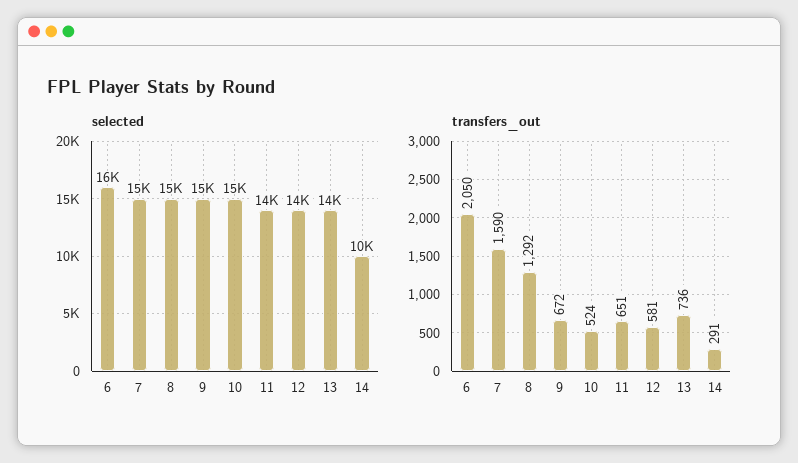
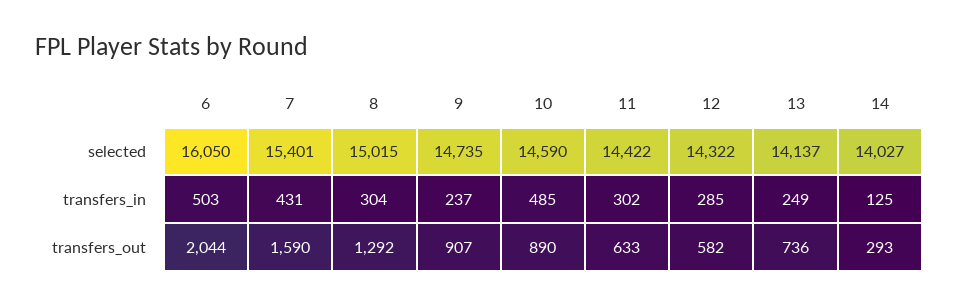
  {
    "selected": {
      "6": 16050,
      "7": 15401,
      "8": 15015,
      "9": 14735,
      "10": 14590,
      "11": 14422,
      "12": 14322,
      "13": 14137,
-     "14": 10000
+     "14": 14027
    },
    "transfers_out": {
-     "6": 2050,
+     "6": 2044,
      "7": 1590,
      "8": 1292,
-     "9": 672,
+     "9": 907,
-     "10": 524,
+     "10": 890,
-     "11": 651,
+     "11": 633,
-     "12": 581,
+     "12": 582,
      "13": 736,
-     "14": 291
+     "14": 293
-   }
+   },
+   "transfers_in": {
+     "6": 503,
+     "7": 431,
+     "8": 304,
+     "9": 237,
+     "10": 485,
+     "11": 302,
+     "12": 285,
+     "13": 249,
+     "14": 125
+   }
  }

